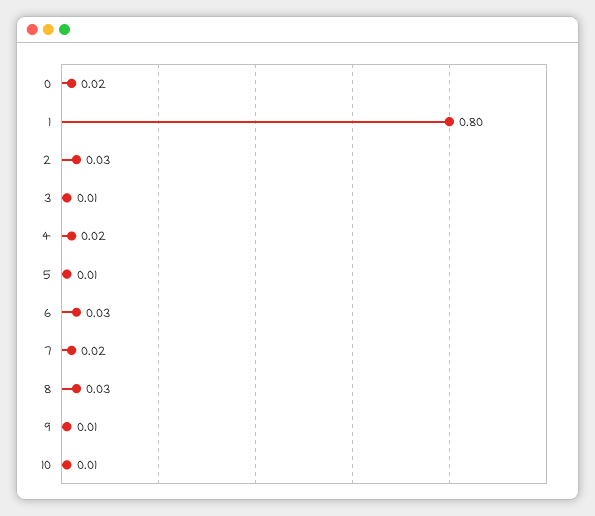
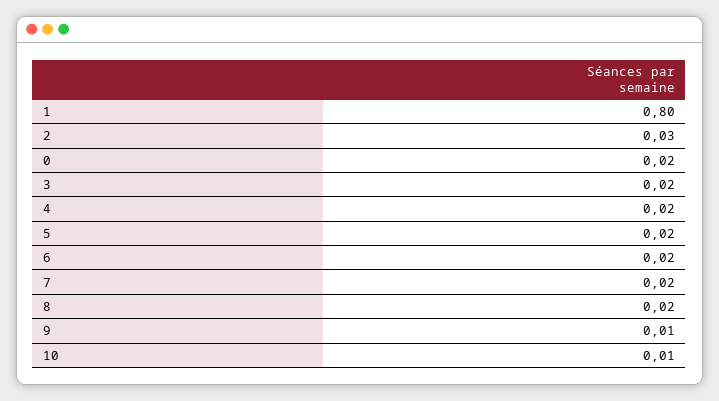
  {
    "0": 0.02,
    "1": 0.8,
    "2": 0.03,
-   "3": 0.01,
+   "3": 0.02,
    "4": 0.02,
-   "5": 0.01,
+   "5": 0.02,
-   "6": 0.03,
+   "6": 0.02,
    "7": 0.02,
-   "8": 0.03,
+   "8": 0.02,
    "9": 0.01,
    "10": 0.01
  }

